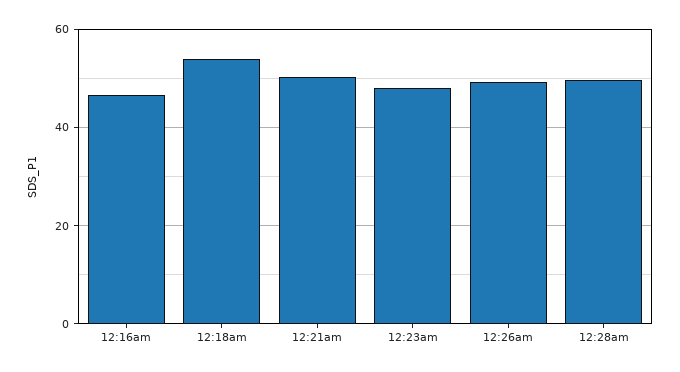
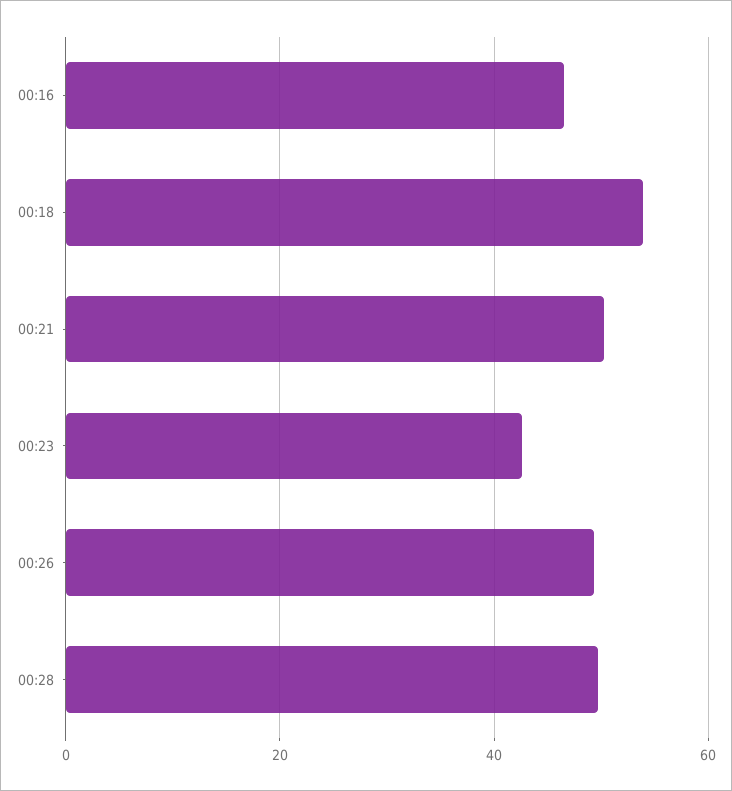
  {
    "12:16am": 46,
    "12:18am": 54,
    "12:21am": 50,
-   "12:23am": 48,
+   "12:23am": 42,
    "12:26am": 50,
    "12:28am": 50
  }

